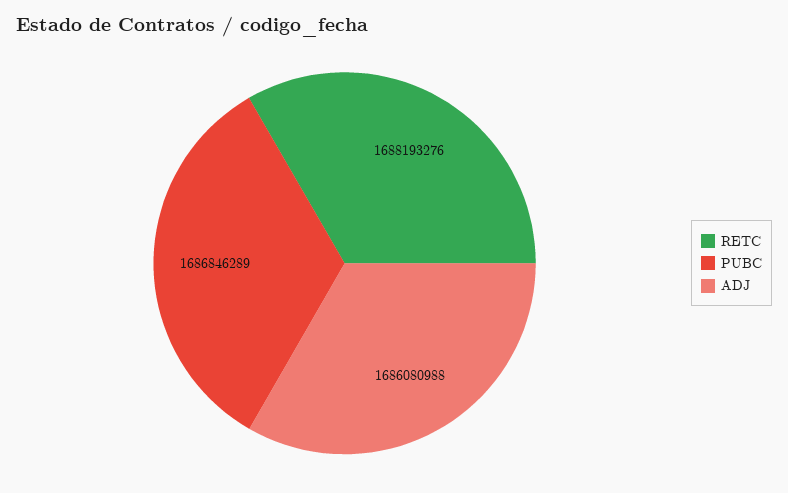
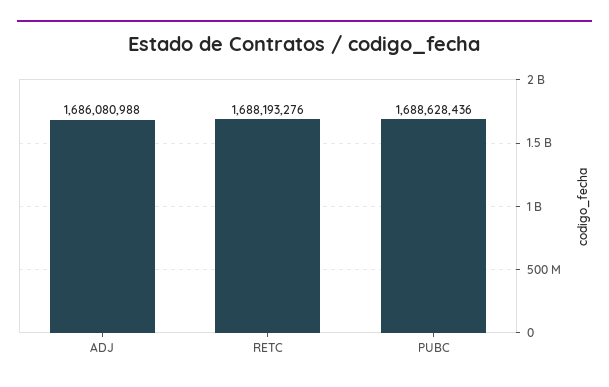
  {
    "RETC": 1688193276,
-   "PUBC": 1686846289,
+   "PUBC": 1688628436,
    "ADJ": 1686080988
  }

